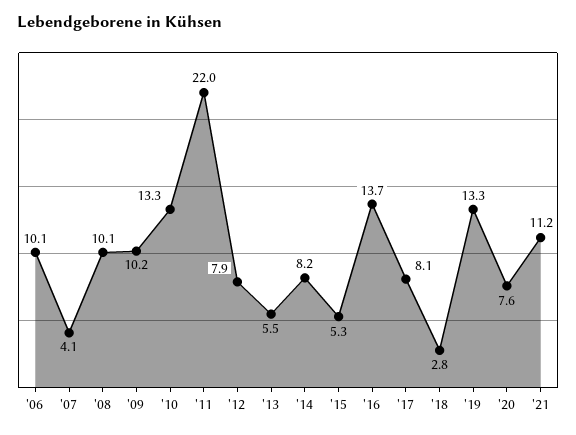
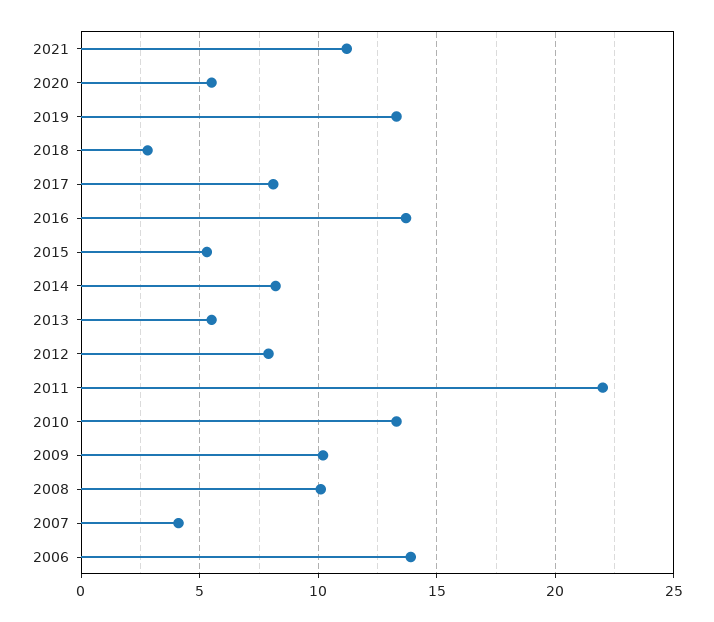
  {
-   "'06": 10.1,
+   "'06": 14,
    "'07": 4.1,
    "'08": 10.1,
    "'09": 10.2,
    "'10": 13.3,
    "'11": 22,
    "'12": 7.9,
    "'13": 5.5,
    "'14": 8.2,
    "'15": 5.3,
    "'16": 13.7,
    "'17": 8.1,
    "'18": 2.8,
    "'19": 13.3,
-   "'20": 7.6,
+   "'20": 5.5,
    "'21": 11.2
  }

